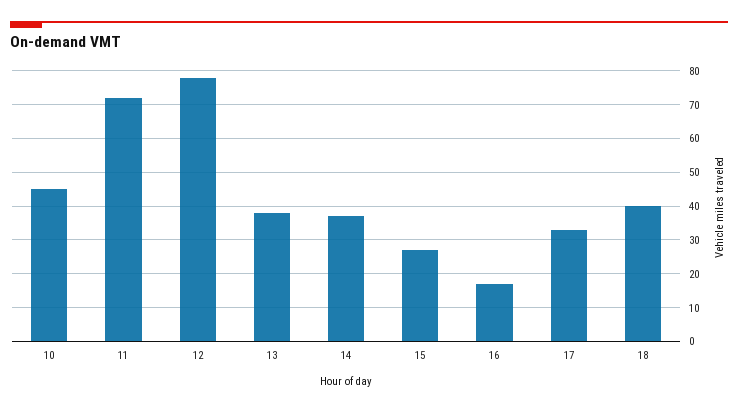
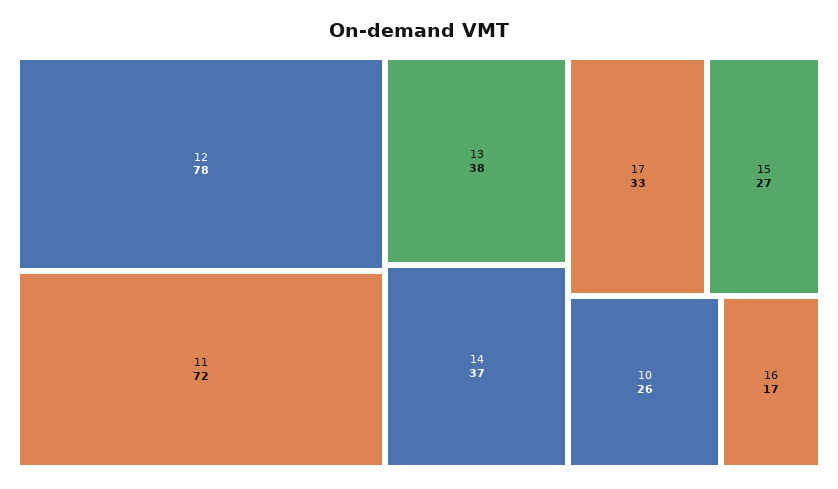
  {
-   "10": 45,
+   "10": 26,
    "11": 72,
    "12": 78,
    "13": 38,
    "14": 37,
    "15": 27,
    "16": 17,
-   "17": 33,
+   "17": 33
-   "18": 40
  }

